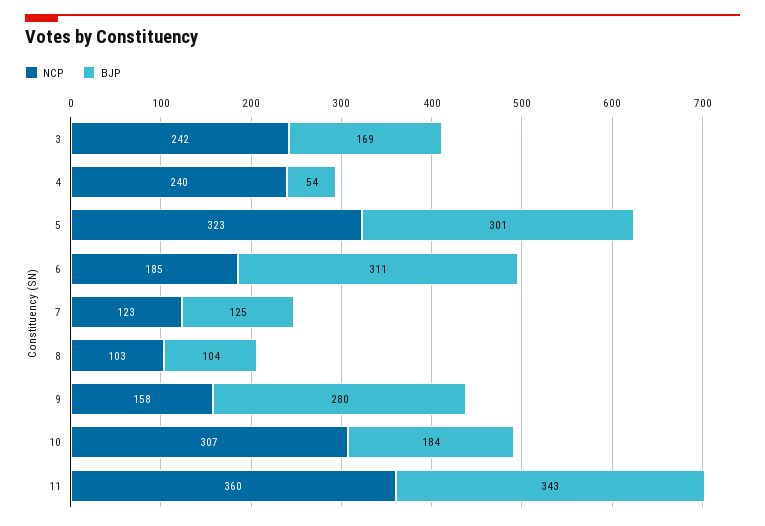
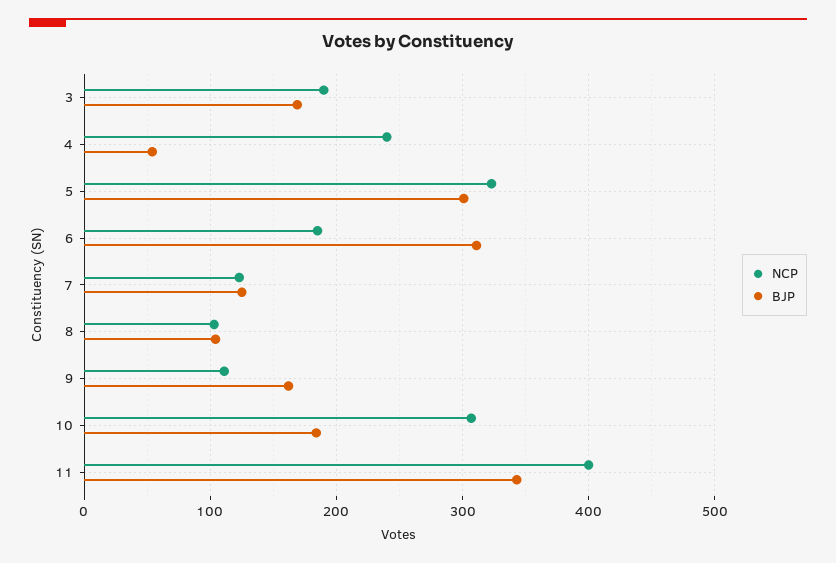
  {
    "NCP": {
-     "3": 242,
+     "3": 190,
      "4": 240,
      "5": 323,
      "6": 185,
      "7": 123,
      "8": 103,
-     "9": 158,
+     "9": 110,
      "10": 307,
-     "11": 360
+     "11": 400
    },
    "BJP": {
      "3": 169,
      "4": 54,
      "5": 301,
      "6": 311,
      "7": 125,
      "8": 104,
-     "9": 280,
+     "9": 160,
      "10": 184,
      "11": 343
    }
  }

